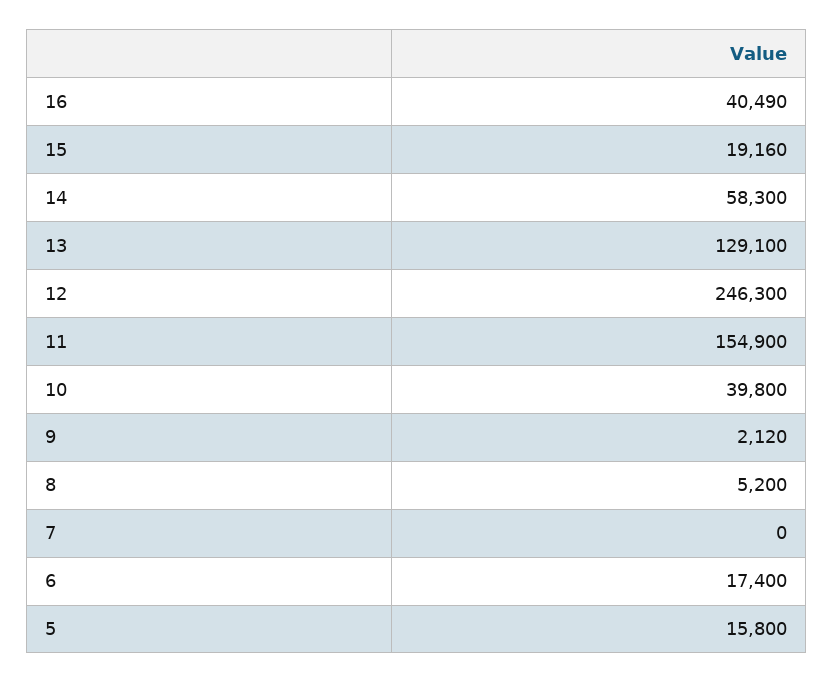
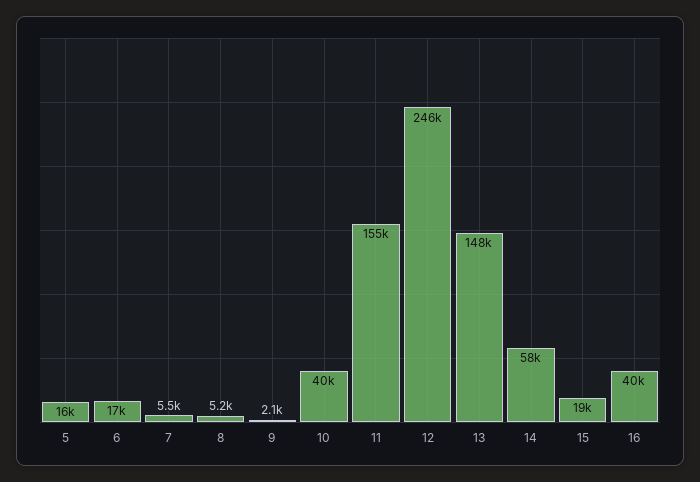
  {
    "16": 40490,
    "15": 19160,
    "14": 58300,
-   "13": 129100,
+   "13": 148000,
    "12": 246300,
    "11": 154900,
    "10": 39800,
    "9": 2120,
    "8": 5200,
-   "7": 0,
+   "7": 5500,
    "6": 17400,
    "5": 15800
  }

